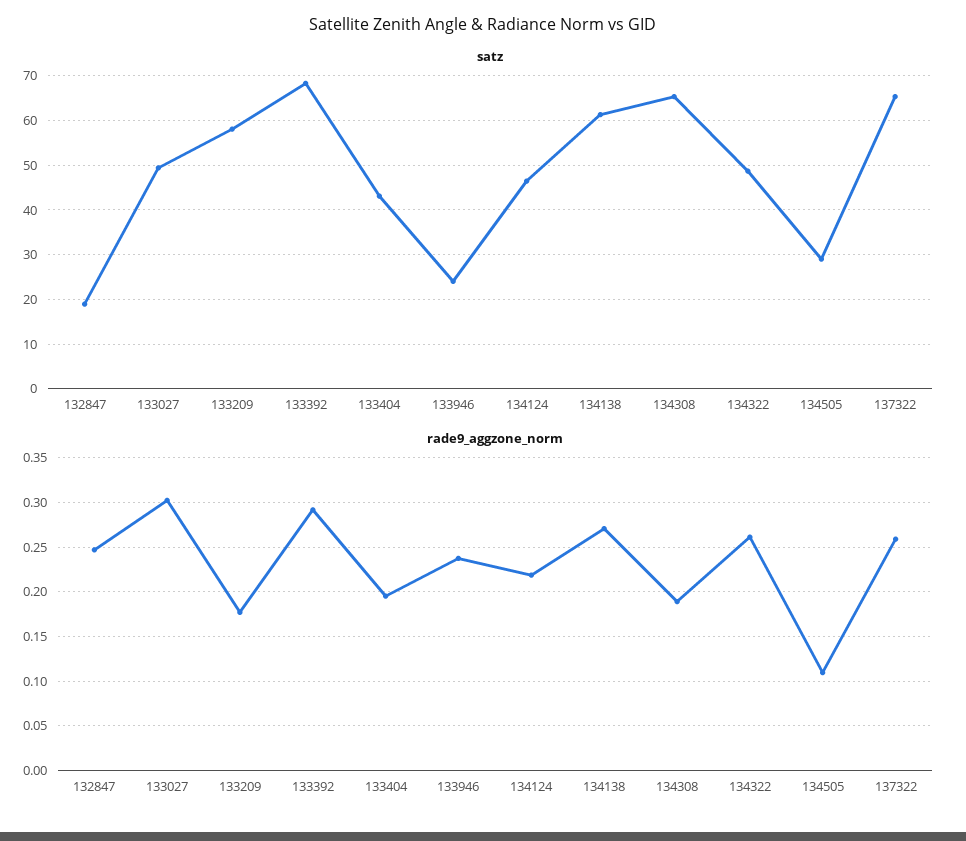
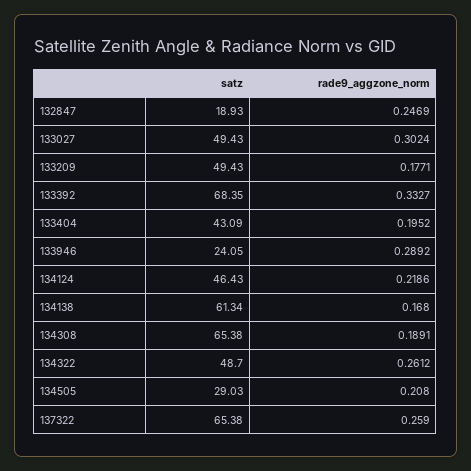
  {
    "satz": {
      "132847": 18.93,
      "133027": 49.43,
-     "133209": 58,
+     "133209": 49.43,
      "133392": 68.35,
      "133404": 43.09,
      "133946": 24.05,
      "134124": 46.43,
      "134138": 61.34,
      "134308": 65.38,
      "134322": 48.7,
      "134505": 29.03,
      "137322": 65.38
    },
    "rade9_aggzone_norm": {
      "132847": 0.2469,
      "133027": 0.3024,
      "133209": 0.1771,
-     "133392": 0.29,
+     "133392": 0.3327,
      "133404": 0.1952,
-     "133946": 0.24,
+     "133946": 0.2892,
      "134124": 0.2186,
-     "134138": 0.27,
+     "134138": 0.168,
      "134308": 0.1891,
      "134322": 0.2612,
-     "134505": 0.11,
+     "134505": 0.208,
      "137322": 0.259
    }
  }

